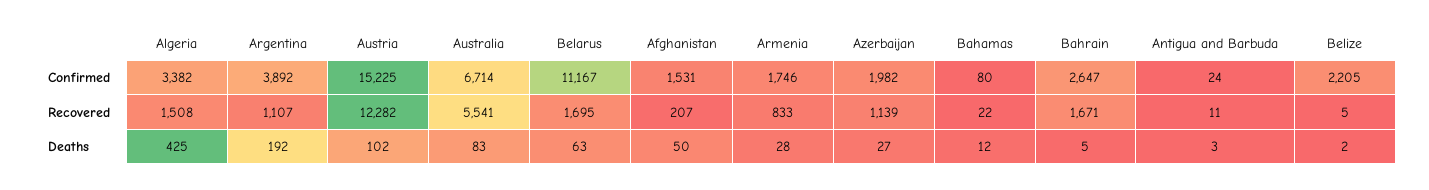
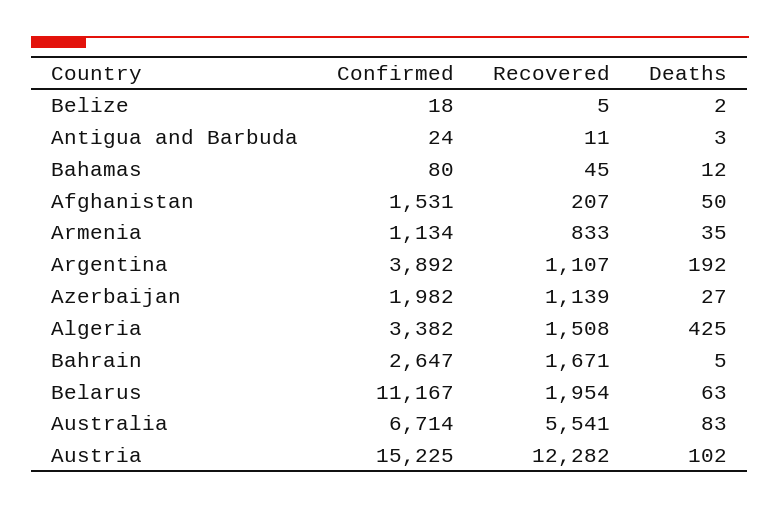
  {
    "Algeria": {
      "Confirmed": 3382,
      "Recovered": 1508,
      "Deaths": 425
    },
    "Argentina": {
      "Confirmed": 3892,
      "Recovered": 1107,
      "Deaths": 192
    },
    "Austria": {
      "Confirmed": 15225,
      "Recovered": 12282,
      "Deaths": 102
    },
    "Australia": {
      "Confirmed": 6714,
      "Recovered": 5541,
      "Deaths": 83
    },
    "Belarus": {
      "Confirmed": 11167,
-     "Recovered": 1695,
+     "Recovered": 1954,
      "Deaths": 63
    },
    "Afghanistan": {
      "Confirmed": 1531,
      "Recovered": 207,
      "Deaths": 50
    },
    "Armenia": {
-     "Confirmed": 1746,
+     "Confirmed": 1134,
      "Recovered": 833,
-     "Deaths": 28
+     "Deaths": 35
    },
    "Azerbaijan": {
      "Confirmed": 1982,
      "Recovered": 1139,
      "Deaths": 27
    },
    "Bahamas": {
      "Confirmed": 80,
-     "Recovered": 22,
+     "Recovered": 45,
      "Deaths": 12
    },
    "Bahrain": {
      "Confirmed": 2647,
      "Recovered": 1671,
      "Deaths": 5
    },
    "Antigua and Barbuda": {
      "Confirmed": 24,
      "Recovered": 11,
      "Deaths": 3
    },
    "Belize": {
-     "Confirmed": 2205,
+     "Confirmed": 18,
      "Recovered": 5,
      "Deaths": 2
    }
  }

